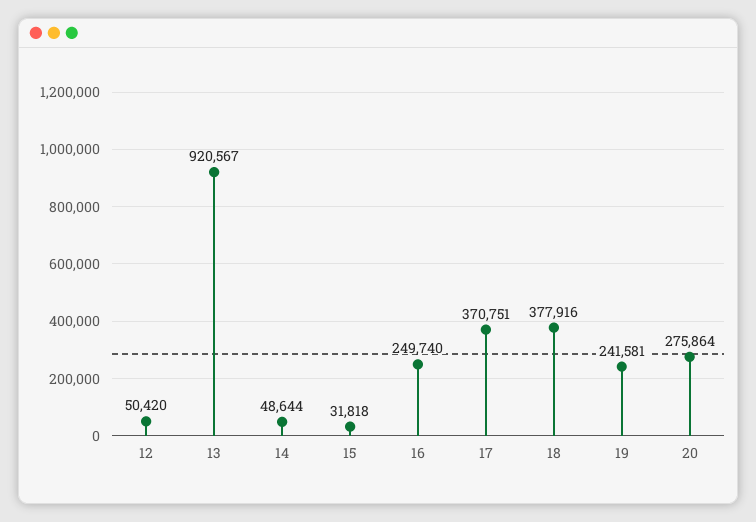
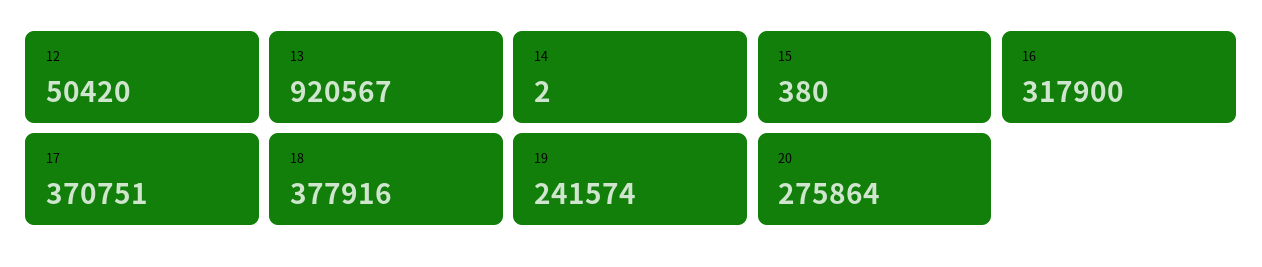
  {
    "12": 50420,
    "13": 920567,
-   "14": 48644,
+   "14": 2,
-   "15": 31818,
+   "15": 380,
-   "16": 249740,
+   "16": 317900,
    "17": 370751,
    "18": 377916,
-   "19": 241581,
+   "19": 241574,
    "20": 275864
  }

